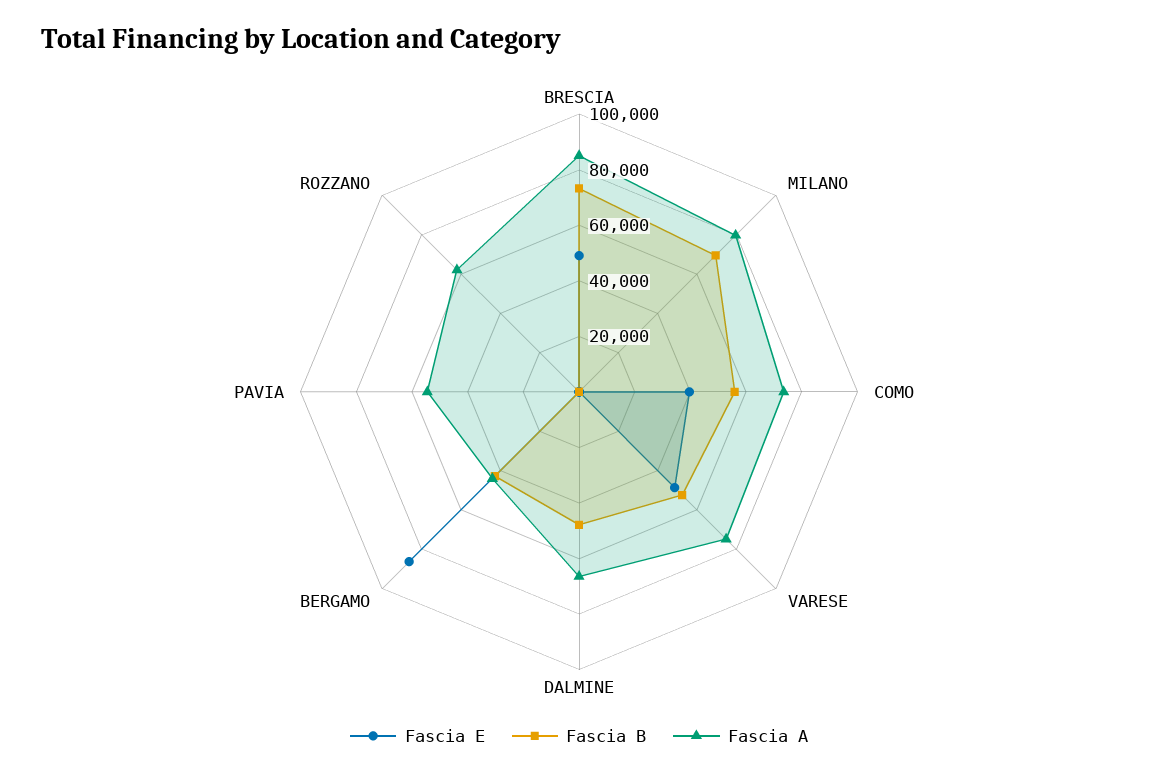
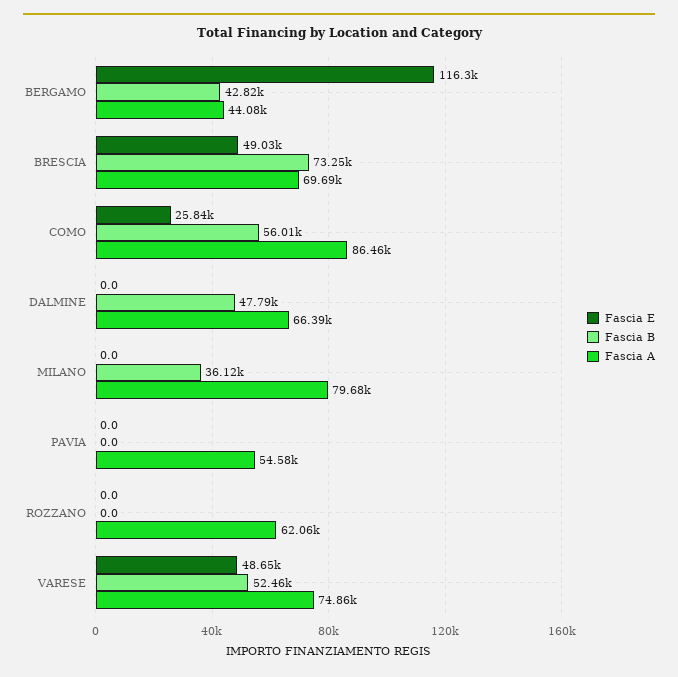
  {
    "Fascia E": {
      "BRESCIA": 49030,
      "MILANO": 0,
-     "COMO": 40000,
+     "COMO": 25840,
      "VARESE": 48650,
      "DALMINE": 0,
-     "BERGAMO": 85000,
+     "BERGAMO": 116300,
      "PAVIA": 0,
      "ROZZANO": 0
    },
    "Fascia B": {
      "BRESCIA": 73250,
-     "MILANO": 70000,
+     "MILANO": 36120,
      "COMO": 56010,
      "VARESE": 52460,
      "DALMINE": 47790,
      "BERGAMO": 42820,
      "PAVIA": 0,
      "ROZZANO": 0
    },
    "Fascia A": {
-     "BRESCIA": 85000,
+     "BRESCIA": 69690,
      "MILANO": 79680,
-     "COMO": 75000,
+     "COMO": 86460,
      "VARESE": 74860,
      "DALMINE": 66390,
      "BERGAMO": 44080,
      "PAVIA": 54580,
      "ROZZANO": 62060
    }
  }

